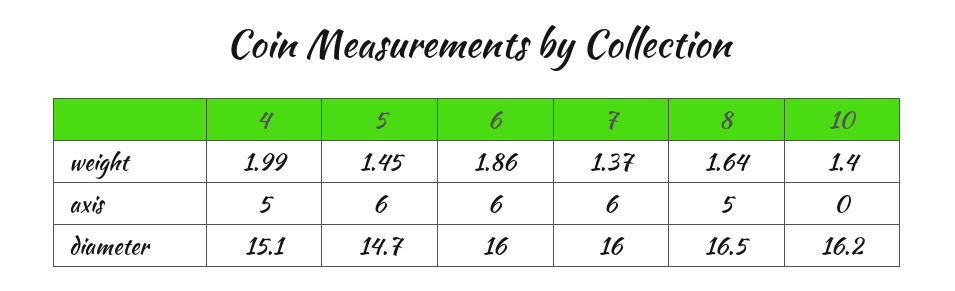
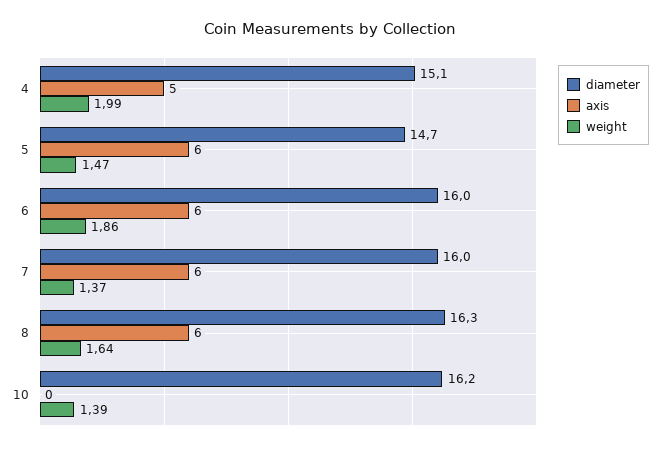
  {
    "weight": {
      "4": 1.99,
-     "5": 1.45,
+     "5": 1.47,
      "6": 1.86,
      "7": 1.37,
      "8": 1.64,
-     "10": 1.4
+     "10": 1.39
    },
    "axis": {
      "4": 5,
      "5": 6,
      "6": 6,
      "7": 6,
-     "8": 5,
+     "8": 6,
      "10": 0
    },
    "diameter": {
      "4": 15.1,
      "5": 14.7,
      "6": 16,
      "7": 16,
-     "8": 16.5,
+     "8": 16.3,
      "10": 16.2
    }
  }

